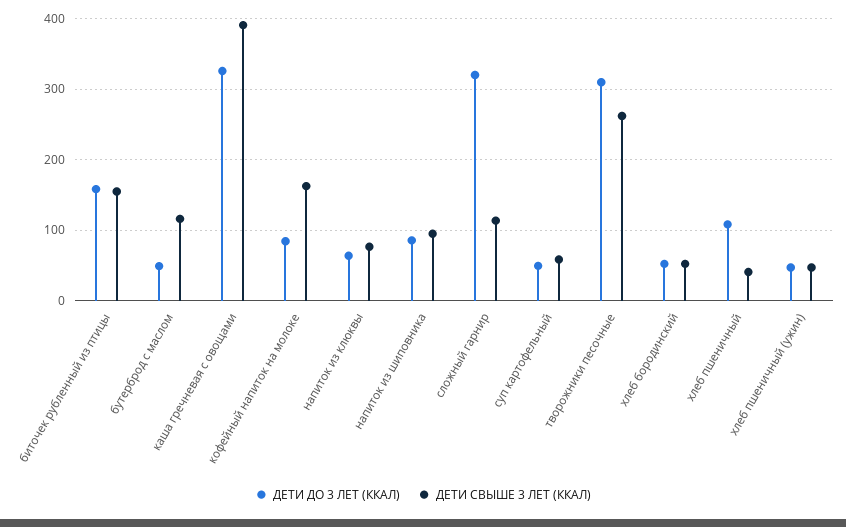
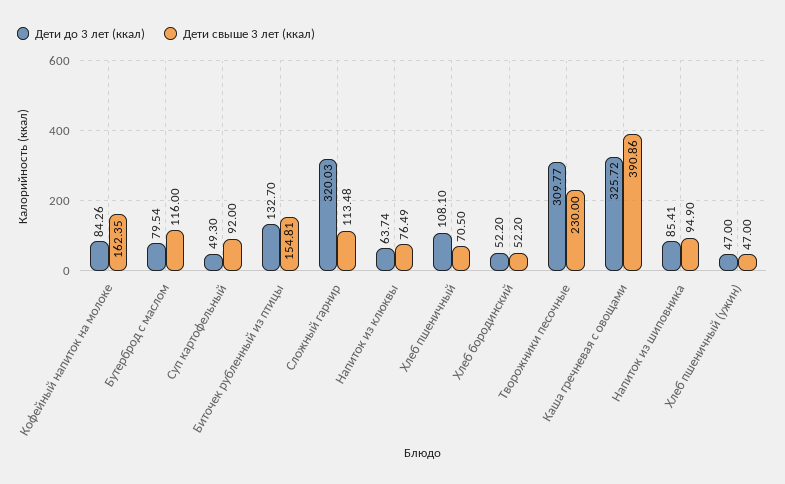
  {
    "ДЕТИ ДО 3 ЛЕТ (ККАЛ)": {
-     "биточек рубленный из птицы": 160,
+     "биточек рубленный из птицы": 132.7,
-     "бутерброд с маслом": 50,
+     "бутерброд с маслом": 79.54,
      "каша гречневая с овощами": 325.72,
      "кофейный напиток на молоке": 84.26,
      "напиток из клюквы": 63.74,
      "напиток из шиповника": 85.41,
      "сложный гарнир": 320.03,
      "суп картофельный": 49.3,
      "творожники песочные": 309.77,
      "хлеб бородинский": 52.2,
      "хлеб пшеничный": 108.1,
      "хлеб пшеничный (ужин)": 47
    },
    "ДЕТИ СВЫШЕ 3 ЛЕТ (ККАЛ)": {
      "биточек рубленный из птицы": 154.81,
      "бутерброд с маслом": 116,
      "каша гречневая с овощами": 390.86,
      "кофейный напиток на молоке": 162.35,
      "напиток из клюквы": 76.49,
      "напиток из шиповника": 94.9,
      "сложный гарнир": 113.48,
-     "суп картофельный": 60,
+     "суп картофельный": 92,
-     "творожники песочные": 260,
+     "творожники песочные": 230,
      "хлеб бородинский": 52.2,
-     "хлеб пшеничный": 40,
+     "хлеб пшеничный": 70.5,
      "хлеб пшеничный (ужин)": 47
    }
  }

